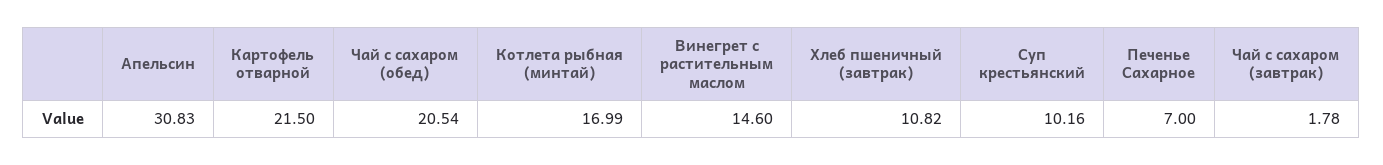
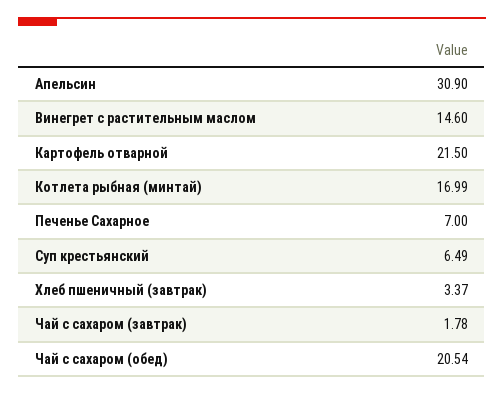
  {
-   "Апельсин": 30.83,
+   "Апельсин": 30.9,
    "Картофель отварной": 21.5,
    "Чай с сахаром (обед)": 20.54,
    "Котлета рыбная (минтай)": 16.99,
    "Винегрет с растительным маслом": 14.6,
-   "Хлеб пшеничный (завтрак)": 10.82,
+   "Хлеб пшеничный (завтрак)": 3.37,
-   "Суп крестьянский": 10.16,
+   "Суп крестьянский": 6.49,
    "Печенье Сахарное": 7,
    "Чай с сахаром (завтрак)": 1.78
  }

